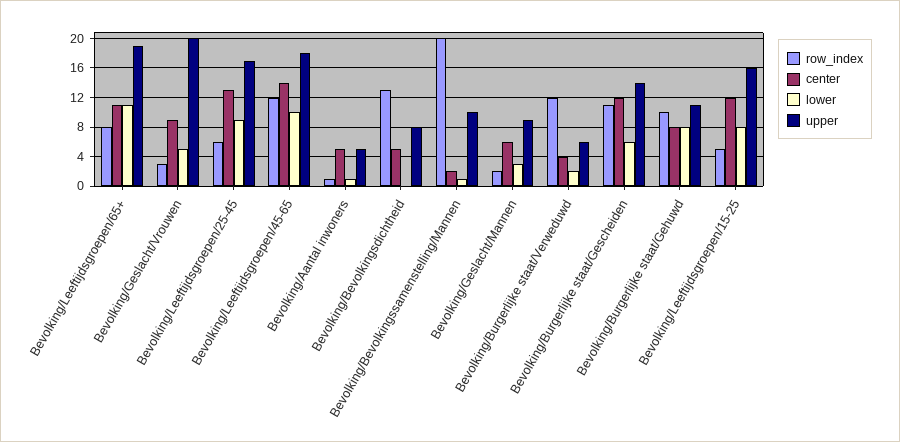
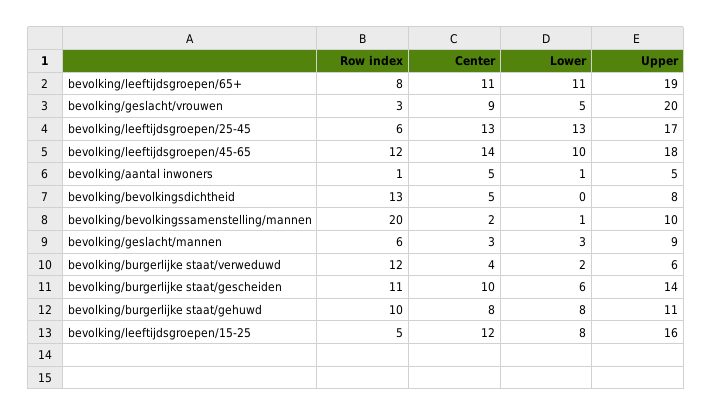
  {
    "row_index": {
      "Bevolking/Leeftijdsgroepen/65+": 8,
      "Bevolking/Geslacht/Vrouwen": 3,
      "Bevolking/Leeftijdsgroepen/25-45": 6,
      "Bevolking/Leeftijdsgroepen/45-65": 12,
      "Bevolking/Aantal inwoners": 1,
      "Bevolking/Bevolkingsdichtheid": 13,
      "Bevolking/Bevolkingssamenstelling/Mannen": 20,
-     "Bevolking/Geslacht/Mannen": 2,
+     "Bevolking/Geslacht/Mannen": 6,
      "Bevolking/Burgerlijke staat/Verweduwd": 12,
      "Bevolking/Burgerlijke staat/Gescheiden": 11,
      "Bevolking/Burgerlijke staat/Gehuwd": 10,
      "Bevolking/Leeftijdsgroepen/15-25": 5
    },
    "center": {
      "Bevolking/Leeftijdsgroepen/65+": 11,
      "Bevolking/Geslacht/Vrouwen": 9,
      "Bevolking/Leeftijdsgroepen/25-45": 13,
      "Bevolking/Leeftijdsgroepen/45-65": 14,
      "Bevolking/Aantal inwoners": 5,
      "Bevolking/Bevolkingsdichtheid": 5,
      "Bevolking/Bevolkingssamenstelling/Mannen": 2,
-     "Bevolking/Geslacht/Mannen": 6,
+     "Bevolking/Geslacht/Mannen": 3,
      "Bevolking/Burgerlijke staat/Verweduwd": 4,
-     "Bevolking/Burgerlijke staat/Gescheiden": 12,
+     "Bevolking/Burgerlijke staat/Gescheiden": 10,
      "Bevolking/Burgerlijke staat/Gehuwd": 8,
      "Bevolking/Leeftijdsgroepen/15-25": 12
    },
    "lower": {
      "Bevolking/Leeftijdsgroepen/65+": 11,
      "Bevolking/Geslacht/Vrouwen": 5,
-     "Bevolking/Leeftijdsgroepen/25-45": 9,
+     "Bevolking/Leeftijdsgroepen/25-45": 13,
      "Bevolking/Leeftijdsgroepen/45-65": 10,
      "Bevolking/Aantal inwoners": 1,
      "Bevolking/Bevolkingsdichtheid": 0,
      "Bevolking/Bevolkingssamenstelling/Mannen": 1,
      "Bevolking/Geslacht/Mannen": 3,
      "Bevolking/Burgerlijke staat/Verweduwd": 2,
      "Bevolking/Burgerlijke staat/Gescheiden": 6,
      "Bevolking/Burgerlijke staat/Gehuwd": 8,
      "Bevolking/Leeftijdsgroepen/15-25": 8
    },
    "upper": {
      "Bevolking/Leeftijdsgroepen/65+": 19,
      "Bevolking/Geslacht/Vrouwen": 20,
      "Bevolking/Leeftijdsgroepen/25-45": 17,
      "Bevolking/Leeftijdsgroepen/45-65": 18,
      "Bevolking/Aantal inwoners": 5,
      "Bevolking/Bevolkingsdichtheid": 8,
      "Bevolking/Bevolkingssamenstelling/Mannen": 10,
      "Bevolking/Geslacht/Mannen": 9,
      "Bevolking/Burgerlijke staat/Verweduwd": 6,
      "Bevolking/Burgerlijke staat/Gescheiden": 14,
      "Bevolking/Burgerlijke staat/Gehuwd": 11,
      "Bevolking/Leeftijdsgroepen/15-25": 16
    }
  }

